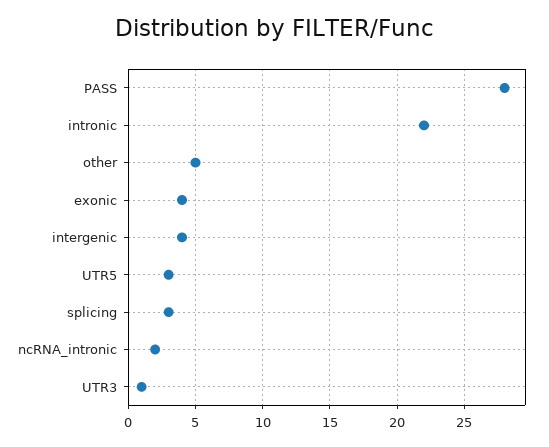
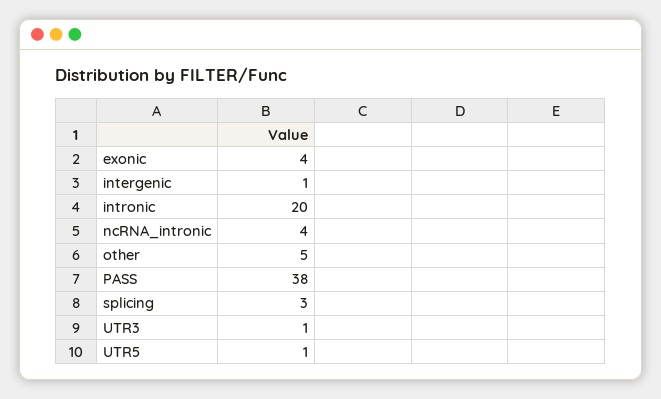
  {
-   "PASS": 28,
+   "PASS": 38,
-   "intronic": 22,
+   "intronic": 20,
    "other": 5,
    "exonic": 4,
-   "intergenic": 4,
+   "intergenic": 1,
-   "UTR5": 3,
+   "UTR5": 1,
    "splicing": 3,
-   "ncRNA_intronic": 2,
+   "ncRNA_intronic": 4,
    "UTR3": 1
  }

